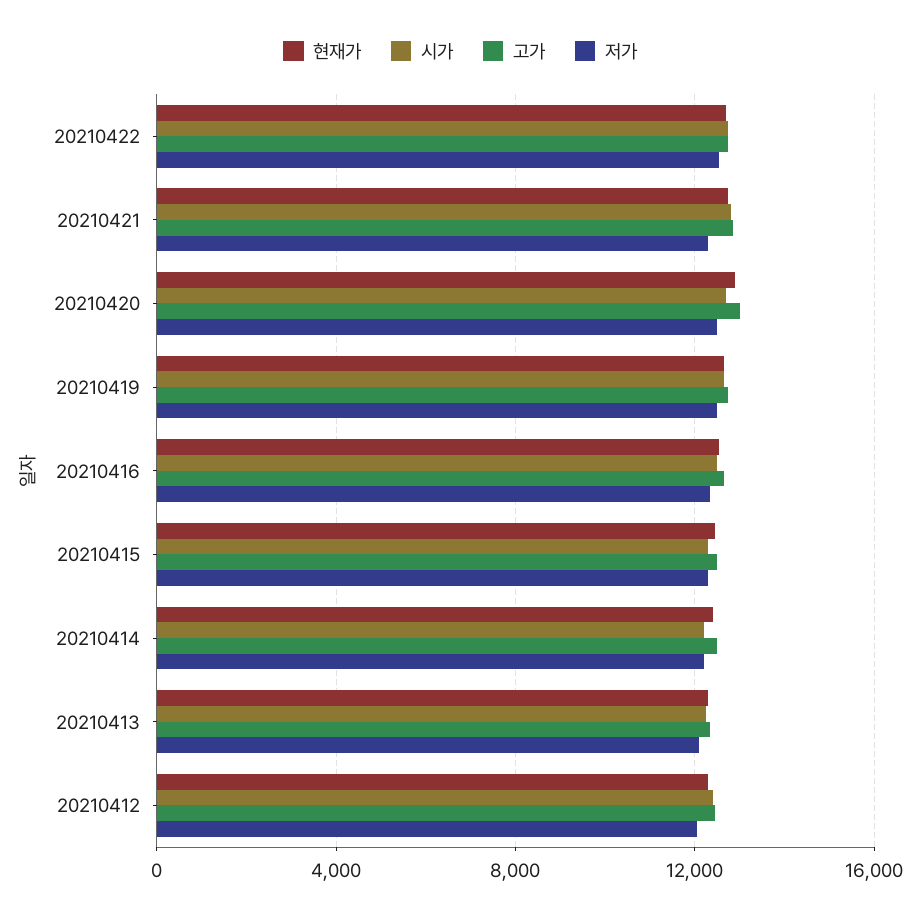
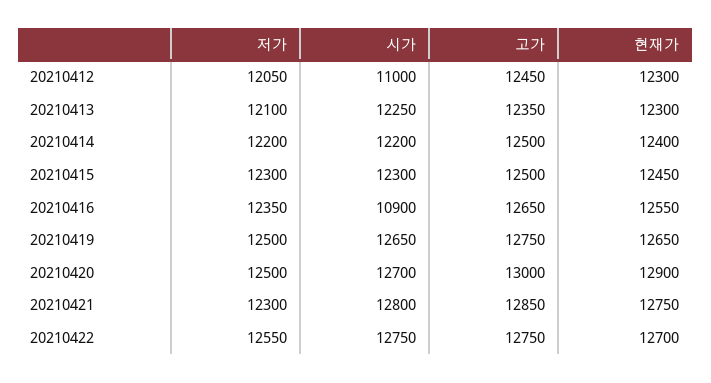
  {
    "현재가": {
      "20210422": 12700,
      "20210421": 12750,
      "20210420": 12900,
      "20210419": 12650,
      "20210416": 12550,
      "20210415": 12450,
      "20210414": 12400,
      "20210413": 12300,
      "20210412": 12300
    },
    "시가": {
      "20210422": 12750,
      "20210421": 12800,
      "20210420": 12700,
      "20210419": 12650,
-     "20210416": 12500,
+     "20210416": 10900,
      "20210415": 12300,
      "20210414": 12200,
      "20210413": 12250,
-     "20210412": 12500
+     "20210412": 11000
    },
    "고가": {
      "20210422": 12750,
      "20210421": 12850,
      "20210420": 13000,
      "20210419": 12750,
      "20210416": 12650,
      "20210415": 12500,
      "20210414": 12500,
      "20210413": 12350,
      "20210412": 12450
    },
    "저가": {
      "20210422": 12550,
      "20210421": 12300,
      "20210420": 12500,
      "20210419": 12500,
      "20210416": 12350,
      "20210415": 12300,
      "20210414": 12200,
      "20210413": 12100,
      "20210412": 12050
    }
  }

